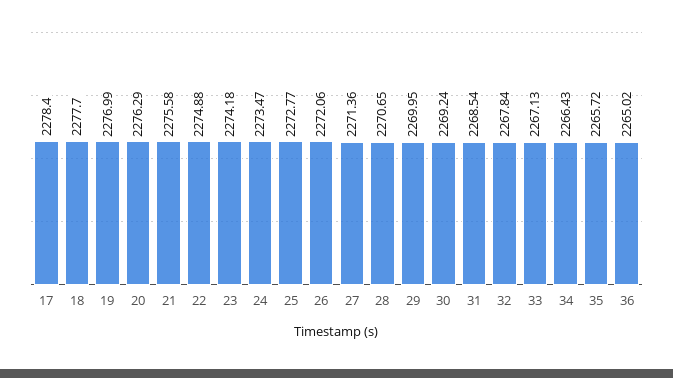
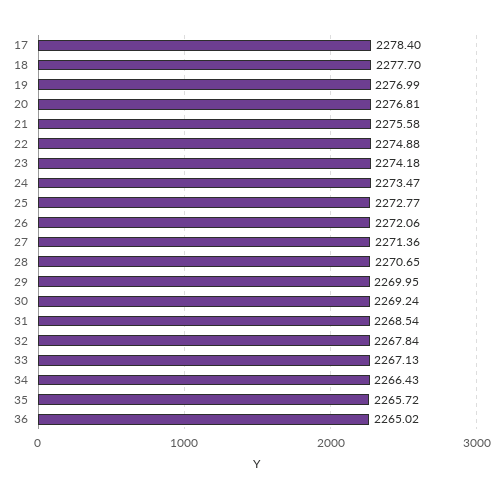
  {
    "17": 2278.4,
    "18": 2277.7,
    "19": 2276.99,
-   "20": 2276.29,
+   "20": 2276.81,
    "21": 2275.58,
    "22": 2274.88,
    "23": 2274.18,
    "24": 2273.47,
    "25": 2272.77,
    "26": 2272.06,
    "27": 2271.36,
    "28": 2270.65,
    "29": 2269.95,
    "30": 2269.24,
    "31": 2268.54,
    "32": 2267.84,
    "33": 2267.13,
    "34": 2266.43,
    "35": 2265.72,
    "36": 2265.02
  }

